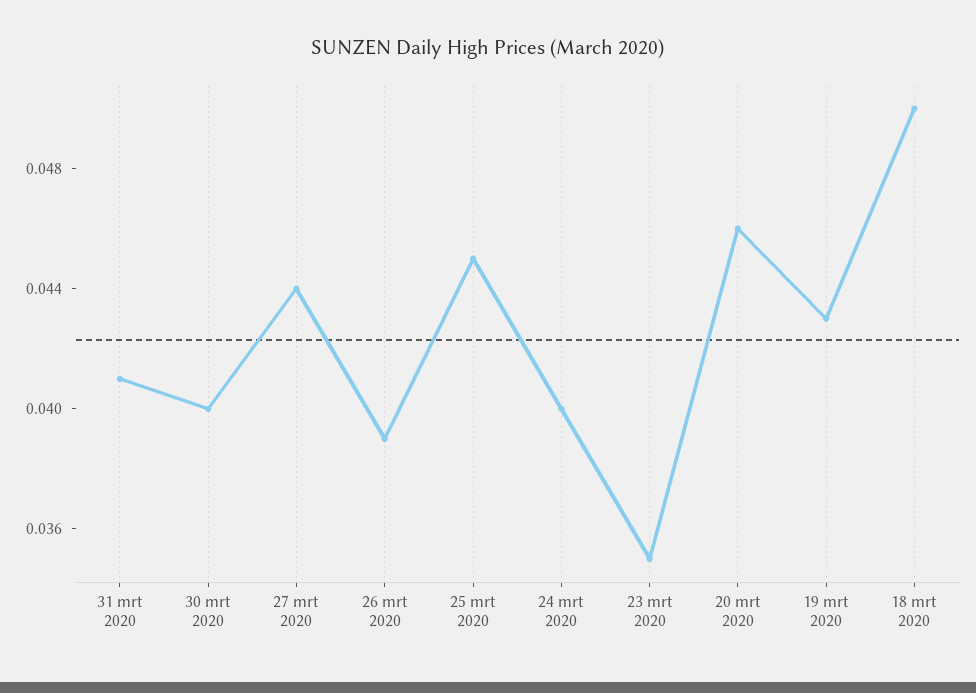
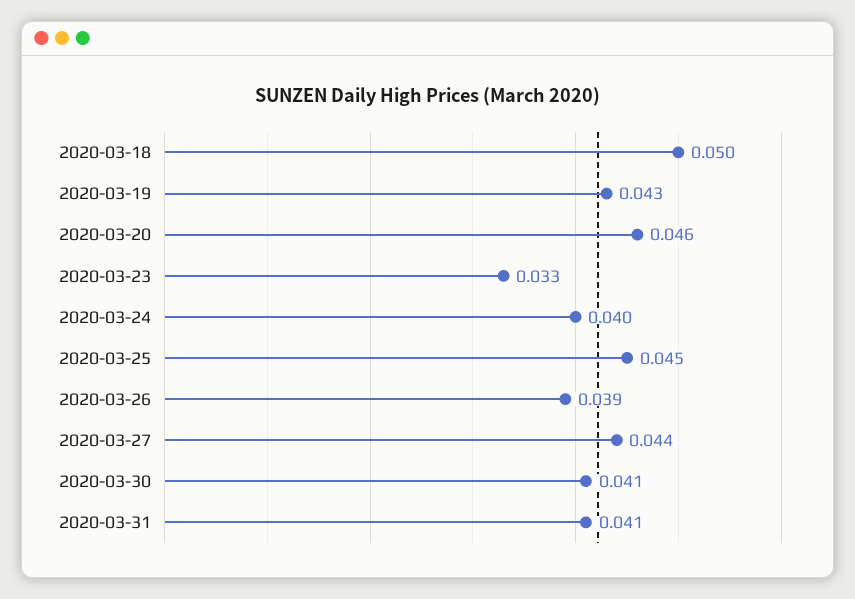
  {
    "31 mrt 2020": 0.041,
-   "30 mrt 2020": 0.04,
+   "30 mrt 2020": 0.041,
    "27 mrt 2020": 0.044,
    "26 mrt 2020": 0.039,
    "25 mrt 2020": 0.045,
    "24 mrt 2020": 0.04,
-   "23 mrt 2020": 0.035,
+   "23 mrt 2020": 0.033,
    "20 mrt 2020": 0.046,
    "19 mrt 2020": 0.043,
    "18 mrt 2020": 0.05
  }

